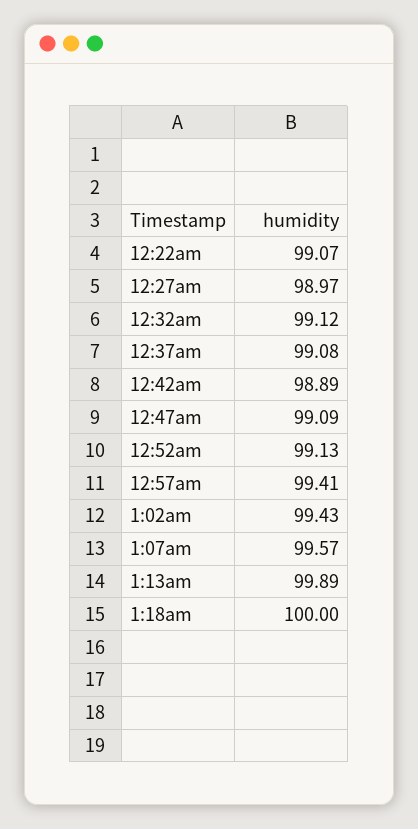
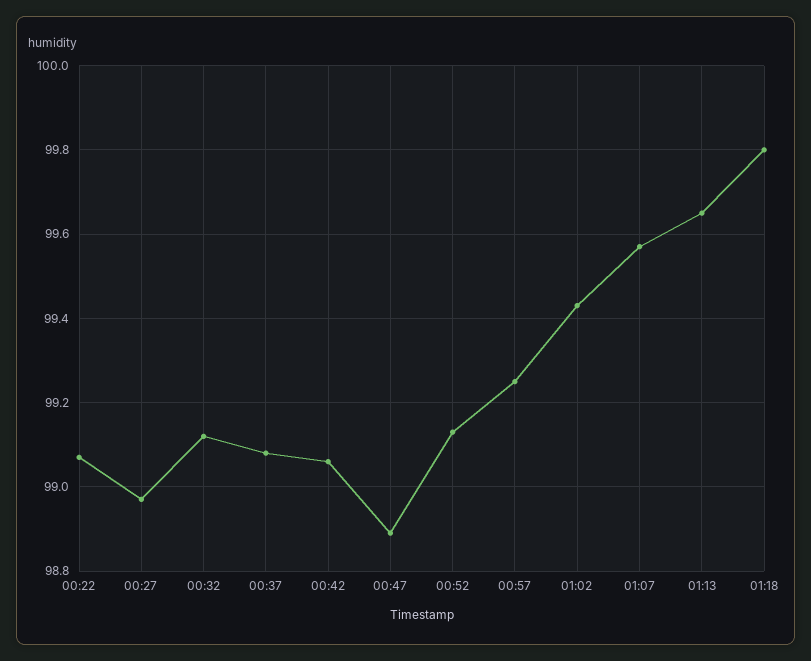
  {
    "12:22am": 99.07,
    "12:27am": 98.97,
    "12:32am": 99.12,
    "12:37am": 99.08,
-   "12:42am": 98.89,
+   "12:42am": 99.05,
-   "12:47am": 99.09,
+   "12:47am": 98.9,
    "12:52am": 99.13,
-   "12:57am": 99.41,
+   "12:57am": 99.25,
    "1:02am": 99.43,
    "1:07am": 99.57,
-   "1:13am": 99.89,
+   "1:13am": 99.65,
-   "1:18am": 100
+   "1:18am": 99.8
  }

